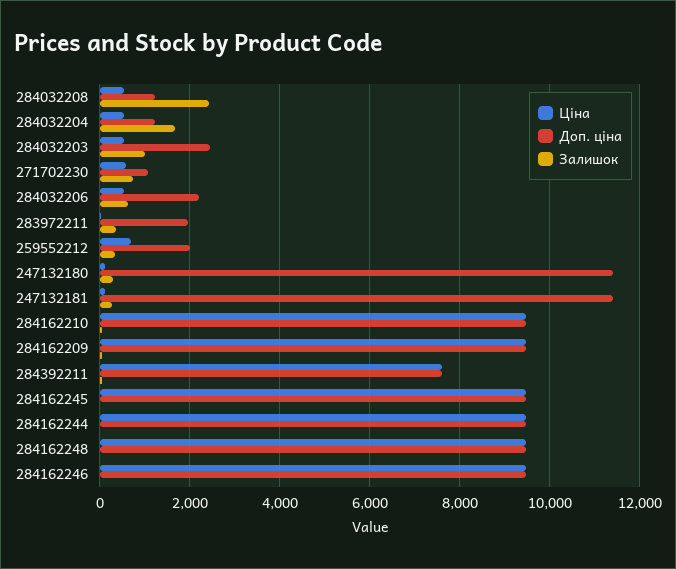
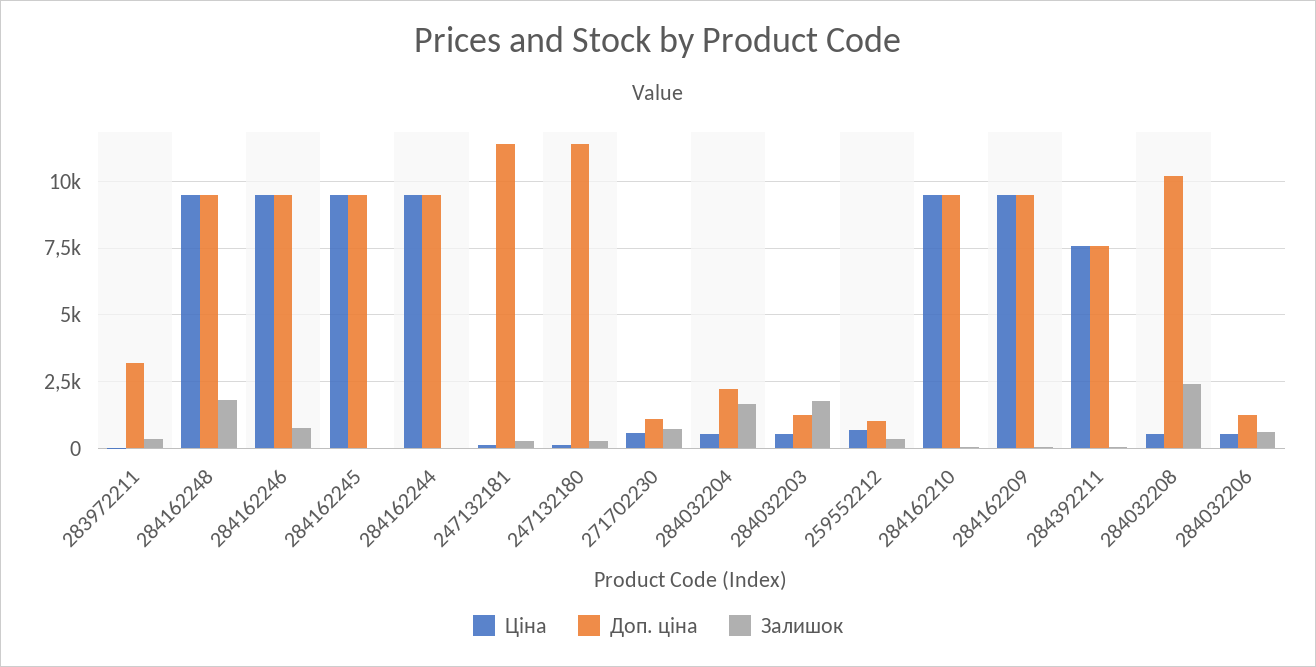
  {
    "Ціна": {
      "284032208": 600,
      "284032204": 600,
      "284032203": 600,
      "271702230": 600,
      "284032206": 600,
      "283972211": 0,
      "259552212": 600,
      "247132180": 200,
      "247132181": 200,
      "284162210": 9400,
      "284162209": 9400,
      "284392211": 7600,
      "284162245": 9400,
      "284162244": 9400,
      "284162248": 9400,
      "284162246": 9400
    },
    "Доп. ціна": {
-     "284032208": 1200,
+     "284032208": 10250,
-     "284032204": 1200,
+     "284032204": 2250,
-     "284032203": 2400,
+     "284032203": 1250,
      "271702230": 1000,
-     "284032206": 2200,
+     "284032206": 1250,
-     "283972211": 2000,
+     "283972211": 3250,
-     "259552212": 2000,
+     "259552212": 1000,
      "247132180": 11400,
      "247132181": 11400,
      "284162210": 9400,
      "284162209": 9400,
      "284392211": 7600,
      "284162245": 9400,
      "284162244": 9400,
      "284162248": 9400,
      "284162246": 9400
    },
    "Залишок": {
      "284032208": 2400,
      "284032204": 1600,
-     "284032203": 1000,
+     "284032203": 1750,
      "271702230": 800,
      "284032206": 600,
      "283972211": 400,
      "259552212": 400,
      "247132180": 200,
      "247132181": 200,
      "284162210": 0,
      "284162209": 0,
      "284392211": 0,
      "284162245": 0,
      "284162244": 0,
-     "284162248": 0,
+     "284162248": 1750,
-     "284162246": 0
+     "284162246": 750
    }
  }

